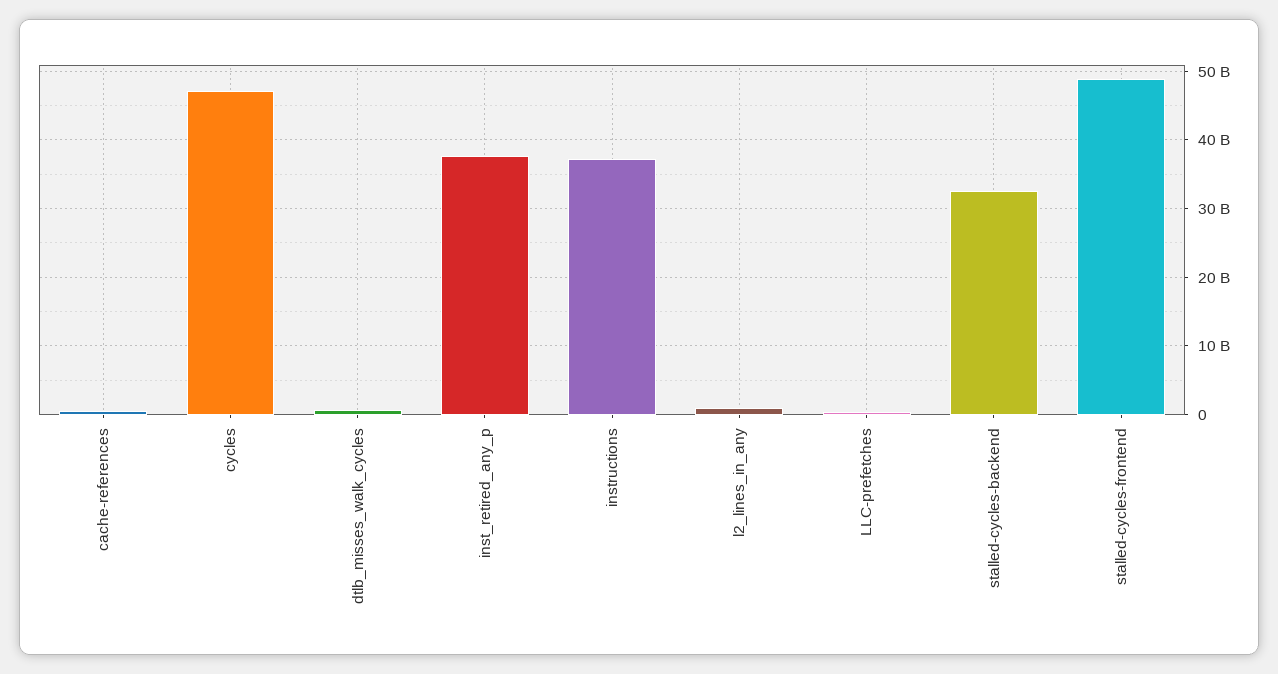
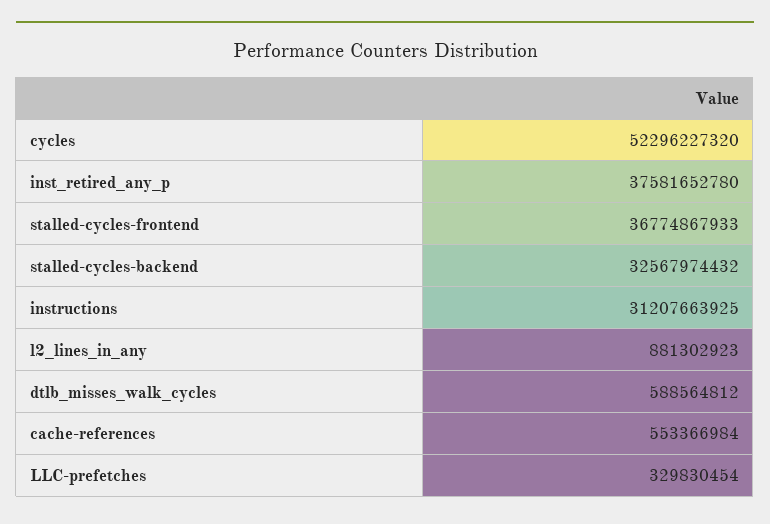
  {
    "cache-references": 553366984,
-   "cycles": 47000000000,
+   "cycles": 52296227320,
    "dtlb_misses_walk_cycles": 588564812,
    "inst_retired_any_p": 37581652780,
-   "instructions": 37000000000,
+   "instructions": 31207663925,
    "l2_lines_in_any": 881302923,
    "LLC-prefetches": 329830454,
    "stalled-cycles-backend": 32567974432,
-   "stalled-cycles-frontend": 49000000000
+   "stalled-cycles-frontend": 36774867933
  }

